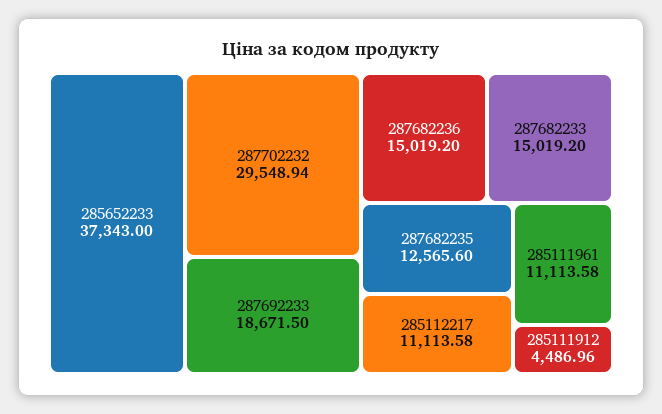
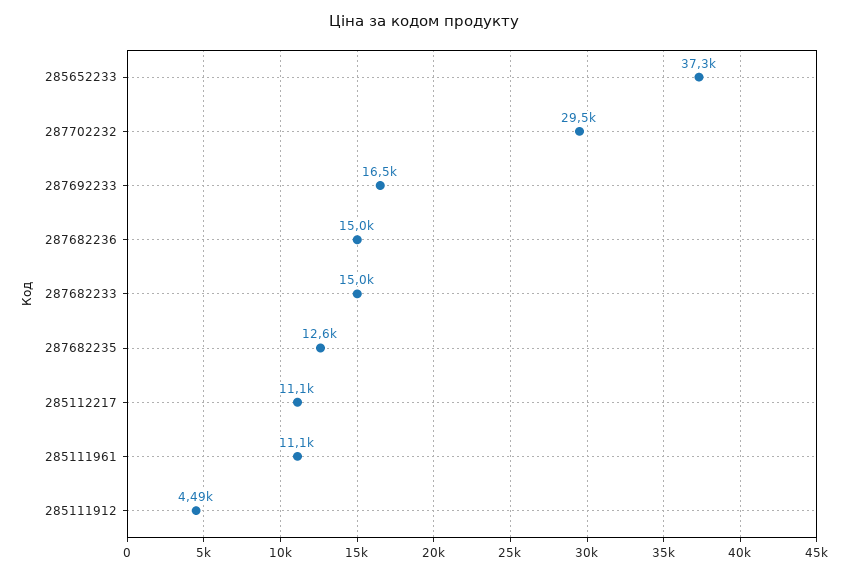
  {
    "285652233": 37343,
    "287702232": 29548.94,
-   "287692233": 18671.5,
+   "287692233": 16500,
    "287682236": 15019.2,
    "287682233": 15019.2,
    "287682235": 12565.6,
    "285112217": 11113.58,
    "285111961": 11113.58,
    "285111912": 4486.96
  }

